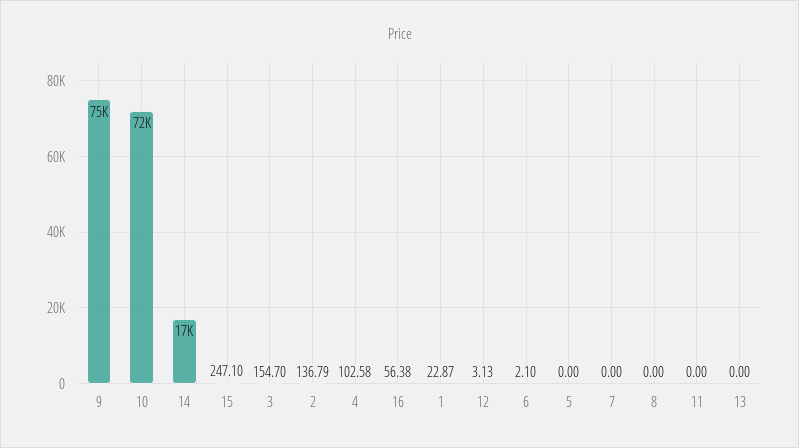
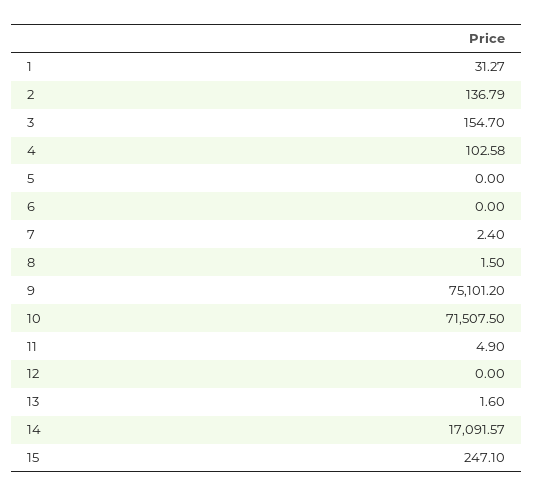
  {
    "9": 75101.2,
    "10": 71507.5,
    "14": 17091.57,
    "15": 247.1,
    "3": 154.7,
    "2": 136.79,
    "4": 102.58,
-   "16": 56.38,
-   "1": 22.87,
+   "1": 31.27,
-   "12": 3.13,
+   "12": 0,
-   "6": 2.1,
+   "6": 0,
    "5": 0,
-   "7": 0,
+   "7": 2.4,
-   "8": 0,
+   "8": 1.5,
-   "11": 0,
+   "11": 4.9,
-   "13": 0
+   "13": 1.6
  }

